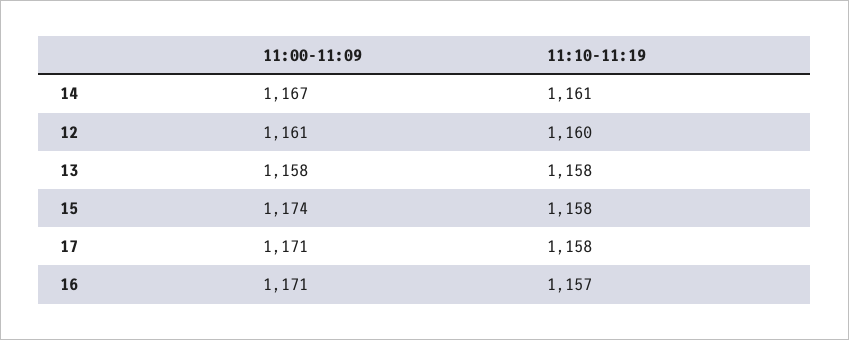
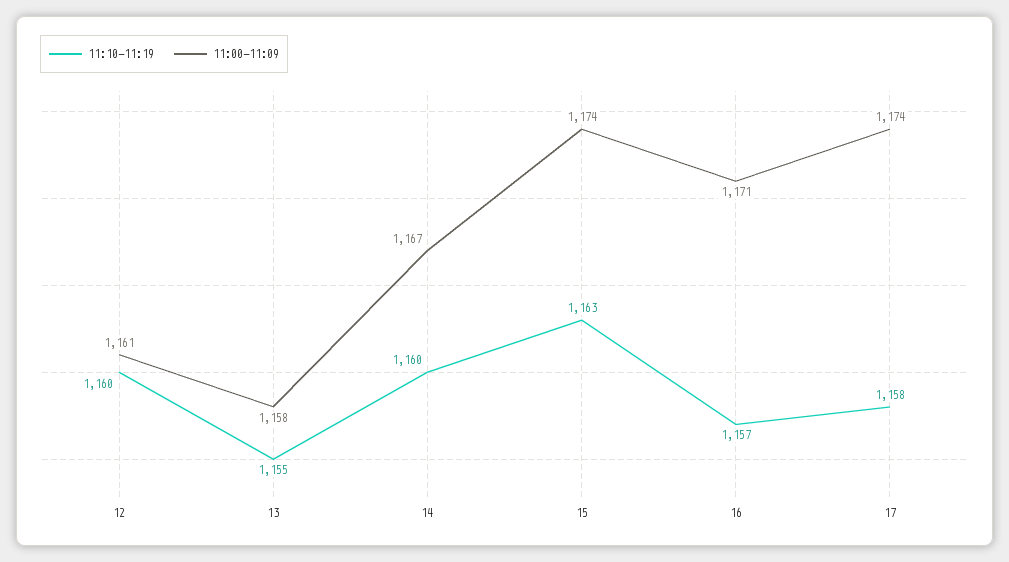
  {
    "11:00-11:09": {
      "14": 1167,
      "12": 1161,
      "13": 1158,
      "15": 1174,
-     "17": 1171,
+     "17": 1174,
      "16": 1171
    },
    "11:10-11:19": {
-     "14": 1161,
+     "14": 1160,
      "12": 1160,
-     "13": 1158,
+     "13": 1155,
-     "15": 1158,
+     "15": 1163,
      "17": 1158,
      "16": 1157
    }
  }

